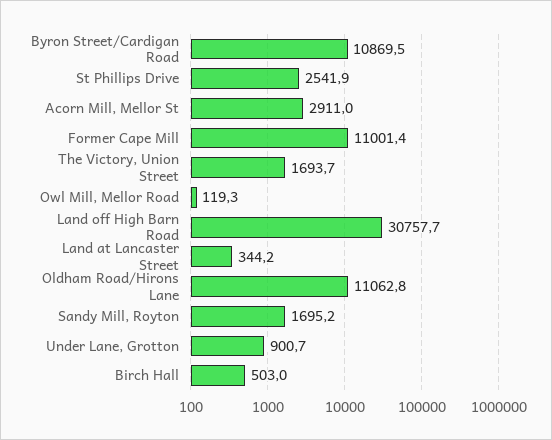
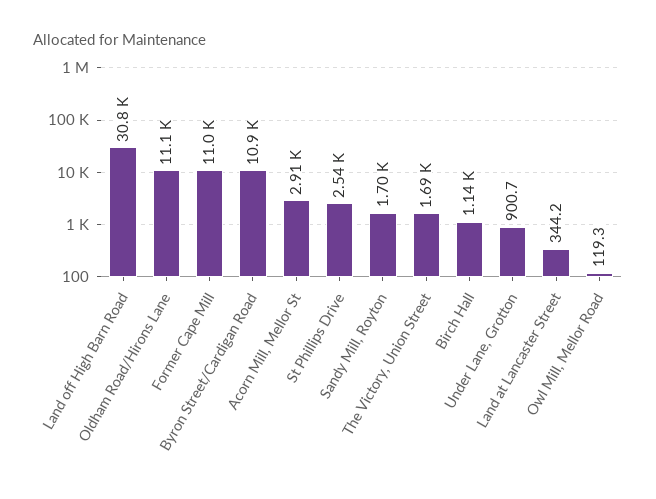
  {
    "Byron Street/Cardigan Road": 10869.5,
    "St Phillips Drive": 2541.9,
    "Acorn Mill, Mellor St": 2911,
    "Former Cape Mill": 11001.4,
    "The Victory, Union Street": 1693.7,
    "Owl Mill, Mellor Road": 119.3,
    "Land off High Barn Road": 30757.7,
    "Land at Lancaster Street": 344.2,
    "Oldham Road/Hirons Lane": 11062.8,
    "Sandy Mill, Royton": 1695.2,
    "Under Lane, Grotton": 900.7,
-   "Birch Hall": 503
+   "Birch Hall": 1140
  }

